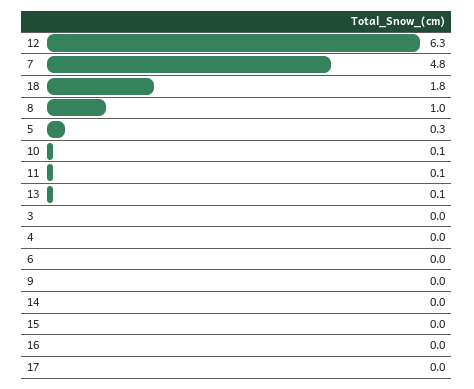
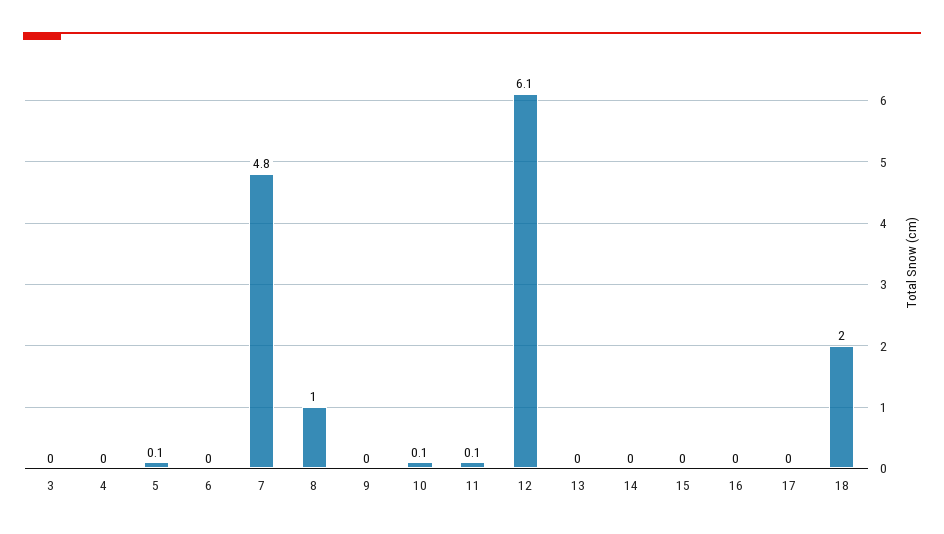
  {
-   "12": 6.3,
+   "12": 6.1,
    "7": 4.8,
-   "18": 1.8,
+   "18": 2,
    "8": 1,
-   "5": 0.3,
+   "5": 0.1,
    "10": 0.1,
    "11": 0.1,
-   "13": 0.1,
+   "13": 0,
    "3": 0,
    "4": 0,
    "6": 0,
    "9": 0,
    "14": 0,
    "15": 0,
    "16": 0,
    "17": 0
  }

